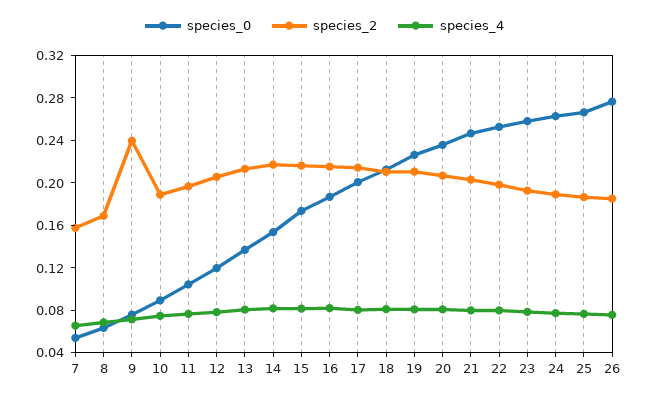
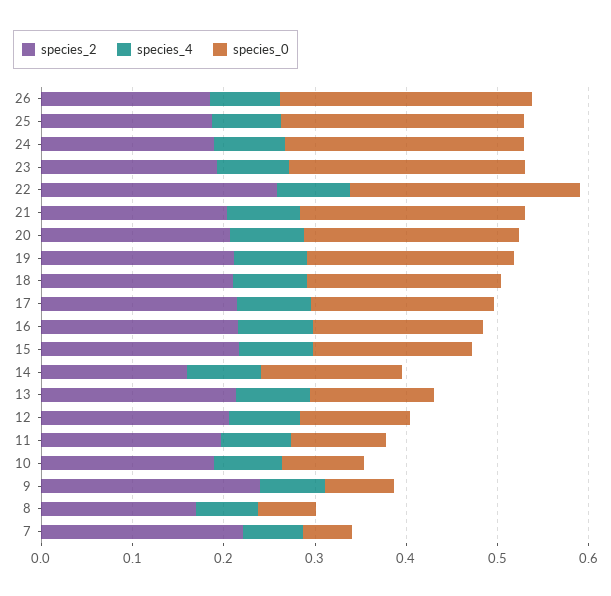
  {
    "species_0": {
      "7": 0.05,
      "8": 0.06,
      "9": 0.08,
      "10": 0.09,
      "11": 0.1,
      "12": 0.12,
      "13": 0.14,
      "14": 0.15,
      "15": 0.17,
      "16": 0.19,
      "17": 0.2,
      "18": 0.21,
      "19": 0.23,
      "20": 0.24,
      "21": 0.25,
      "22": 0.25,
      "23": 0.26,
      "24": 0.26,
      "25": 0.27,
      "26": 0.28
    },
    "species_2": {
-     "7": 0.16,
+     "7": 0.22,
      "8": 0.17,
      "9": 0.24,
      "10": 0.19,
      "11": 0.2,
      "12": 0.21,
      "13": 0.21,
-     "14": 0.22,
+     "14": 0.16,
      "15": 0.22,
      "16": 0.22,
      "17": 0.21,
      "18": 0.21,
      "19": 0.21,
      "20": 0.21,
      "21": 0.2,
-     "22": 0.2,
+     "22": 0.26,
      "23": 0.19,
      "24": 0.19,
      "25": 0.19,
      "26": 0.19
    },
    "species_4": {
      "7": 0.07,
      "8": 0.07,
      "9": 0.07,
      "10": 0.07,
      "11": 0.08,
      "12": 0.08,
      "13": 0.08,
      "14": 0.08,
      "15": 0.08,
      "16": 0.08,
      "17": 0.08,
      "18": 0.08,
      "19": 0.08,
      "20": 0.08,
      "21": 0.08,
      "22": 0.08,
      "23": 0.08,
      "24": 0.08,
      "25": 0.08,
      "26": 0.08
    }
  }

